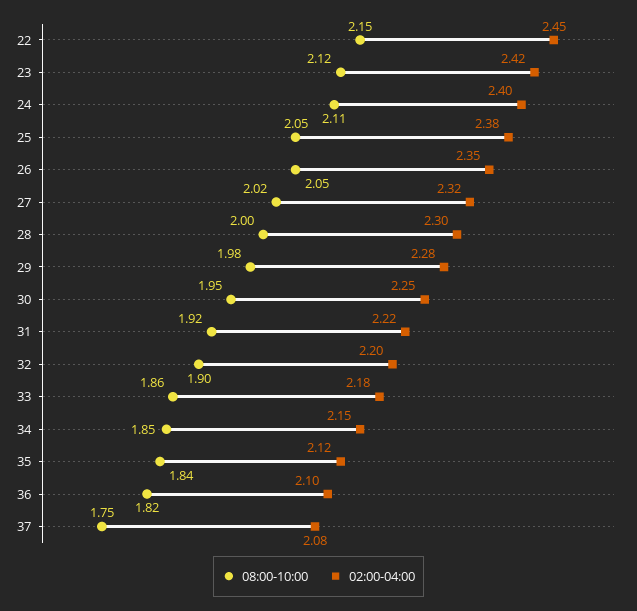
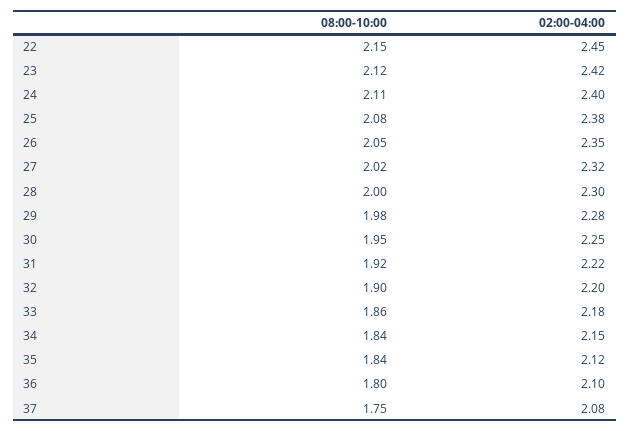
  {
    "08:00-10:00": {
      "22": 2.15,
      "23": 2.12,
      "24": 2.11,
-     "25": 2.05,
+     "25": 2.08,
      "26": 2.05,
      "27": 2.02,
      "28": 2,
      "29": 1.98,
      "30": 1.95,
      "31": 1.92,
      "32": 1.9,
      "33": 1.86,
-     "34": 1.85,
+     "34": 1.84,
      "35": 1.84,
-     "36": 1.82,
+     "36": 1.8,
      "37": 1.75
    },
    "02:00-04:00": {
      "22": 2.45,
      "23": 2.42,
      "24": 2.4,
      "25": 2.38,
      "26": 2.35,
      "27": 2.32,
      "28": 2.3,
      "29": 2.28,
      "30": 2.25,
      "31": 2.22,
      "32": 2.2,
      "33": 2.18,
      "34": 2.15,
      "35": 2.12,
      "36": 2.1,
      "37": 2.08
    }
  }

